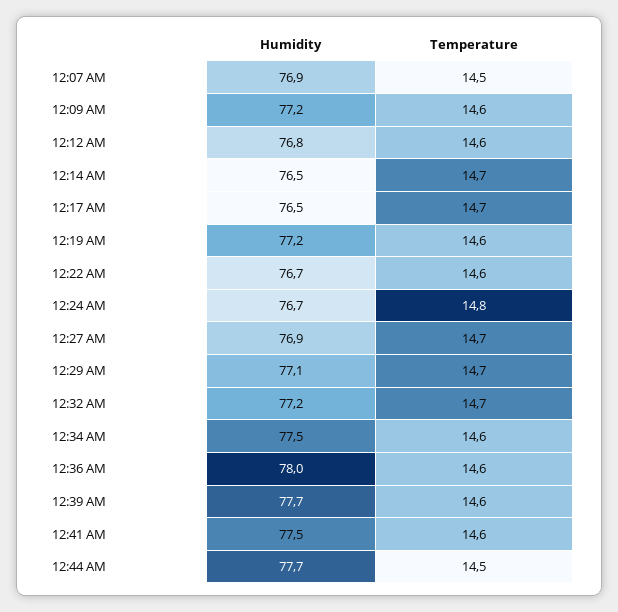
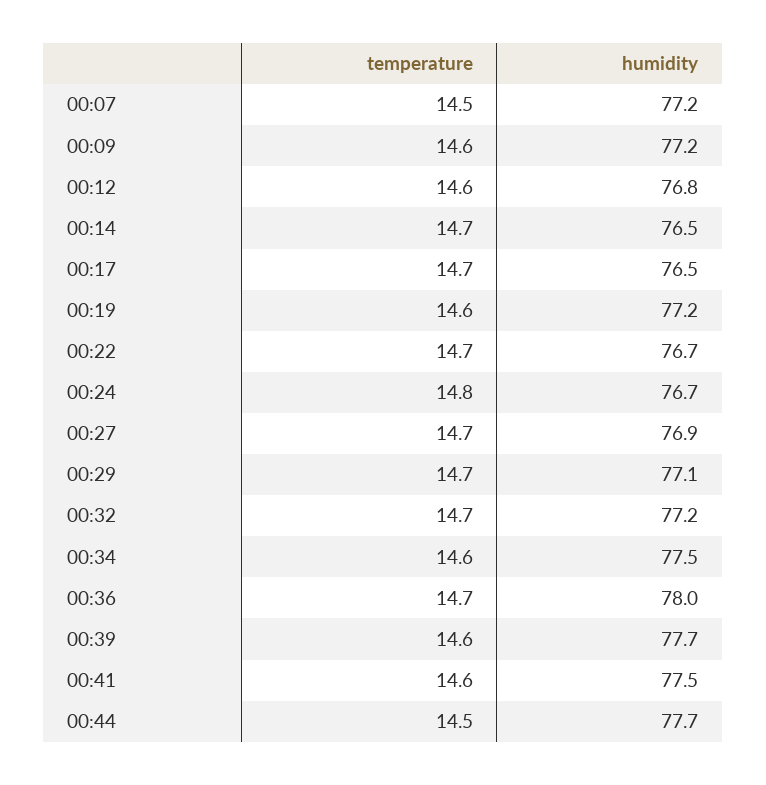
  {
    "Humidity": {
-     "12:07 AM": 76.9,
+     "12:07 AM": 77.2,
      "12:09 AM": 77.2,
      "12:12 AM": 76.8,
      "12:14 AM": 76.5,
      "12:17 AM": 76.5,
      "12:19 AM": 77.2,
      "12:22 AM": 76.7,
      "12:24 AM": 76.7,
      "12:27 AM": 76.9,
      "12:29 AM": 77.1,
      "12:32 AM": 77.2,
      "12:34 AM": 77.5,
      "12:36 AM": 78,
      "12:39 AM": 77.7,
      "12:41 AM": 77.5,
      "12:44 AM": 77.7
    },
    "Temperature": {
      "12:07 AM": 14.5,
      "12:09 AM": 14.6,
      "12:12 AM": 14.6,
      "12:14 AM": 14.7,
      "12:17 AM": 14.7,
      "12:19 AM": 14.6,
-     "12:22 AM": 14.6,
+     "12:22 AM": 14.7,
      "12:24 AM": 14.8,
      "12:27 AM": 14.7,
      "12:29 AM": 14.7,
      "12:32 AM": 14.7,
      "12:34 AM": 14.6,
-     "12:36 AM": 14.6,
+     "12:36 AM": 14.7,
      "12:39 AM": 14.6,
      "12:41 AM": 14.6,
      "12:44 AM": 14.5
    }
  }

